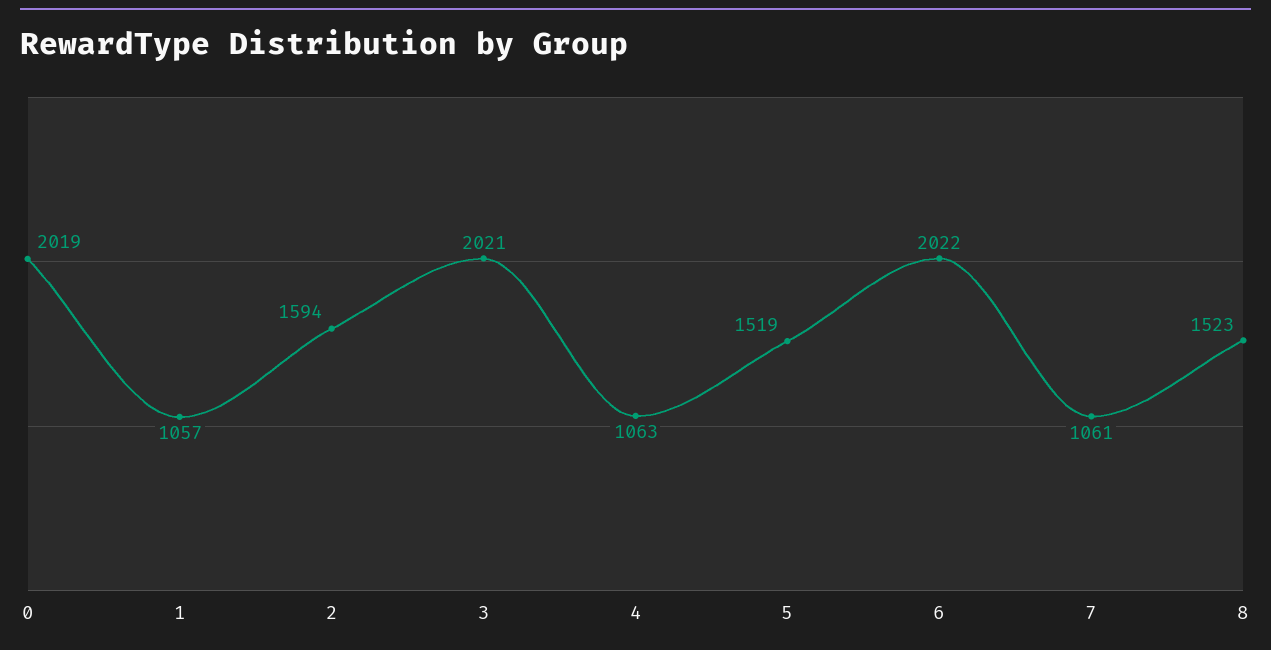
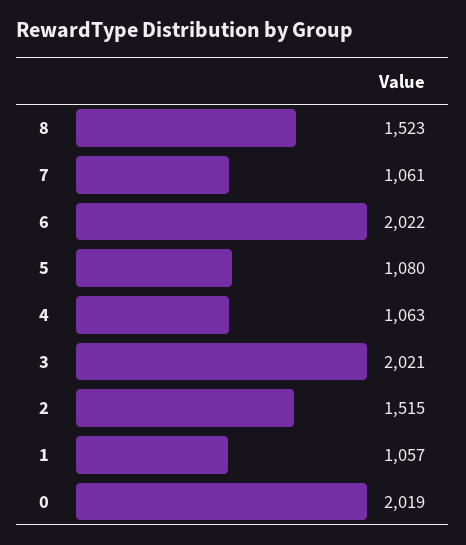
  {
    "0": 2019,
    "1": 1057,
-   "2": 1594,
+   "2": 1515,
    "3": 2021,
    "4": 1063,
-   "5": 1519,
+   "5": 1080,
    "6": 2022,
    "7": 1061,
    "8": 1523
  }

